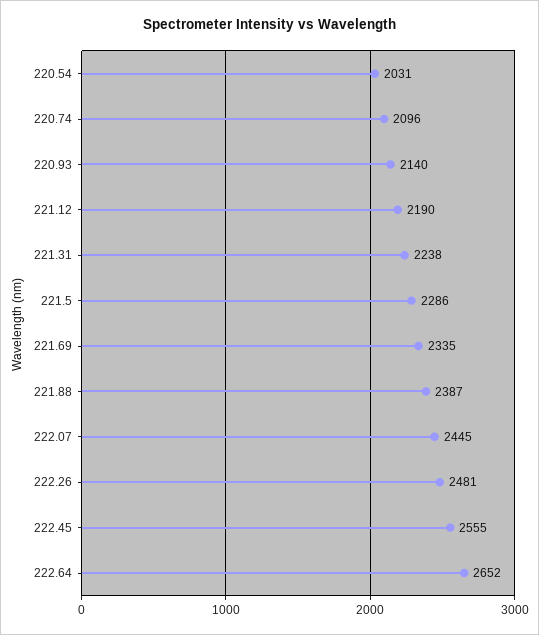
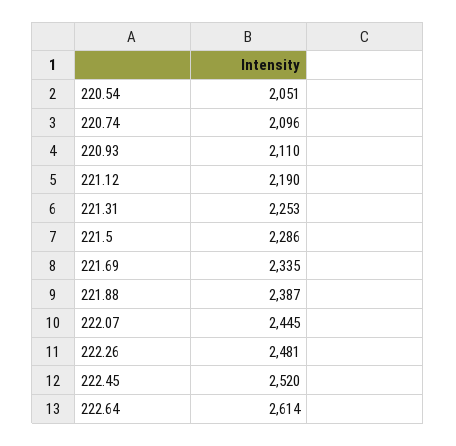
  {
-   "220.54": 2031,
+   "220.54": 2051,
    "220.74": 2096,
-   "220.93": 2140,
+   "220.93": 2110,
    "221.12": 2190,
-   "221.31": 2238,
+   "221.31": 2253,
    "221.5": 2286,
    "221.69": 2335,
    "221.88": 2387,
    "222.07": 2445,
    "222.26": 2481,
-   "222.45": 2555,
+   "222.45": 2520,
-   "222.64": 2652
+   "222.64": 2614
  }

